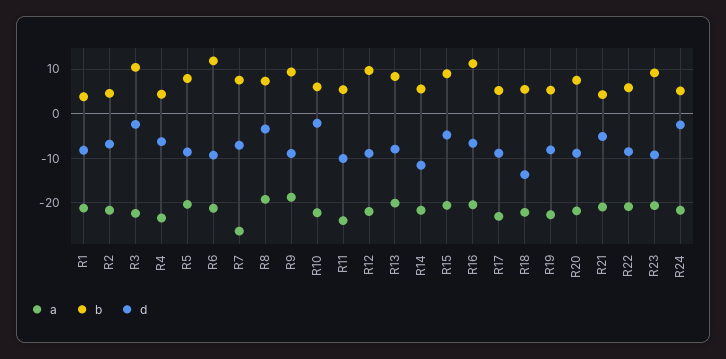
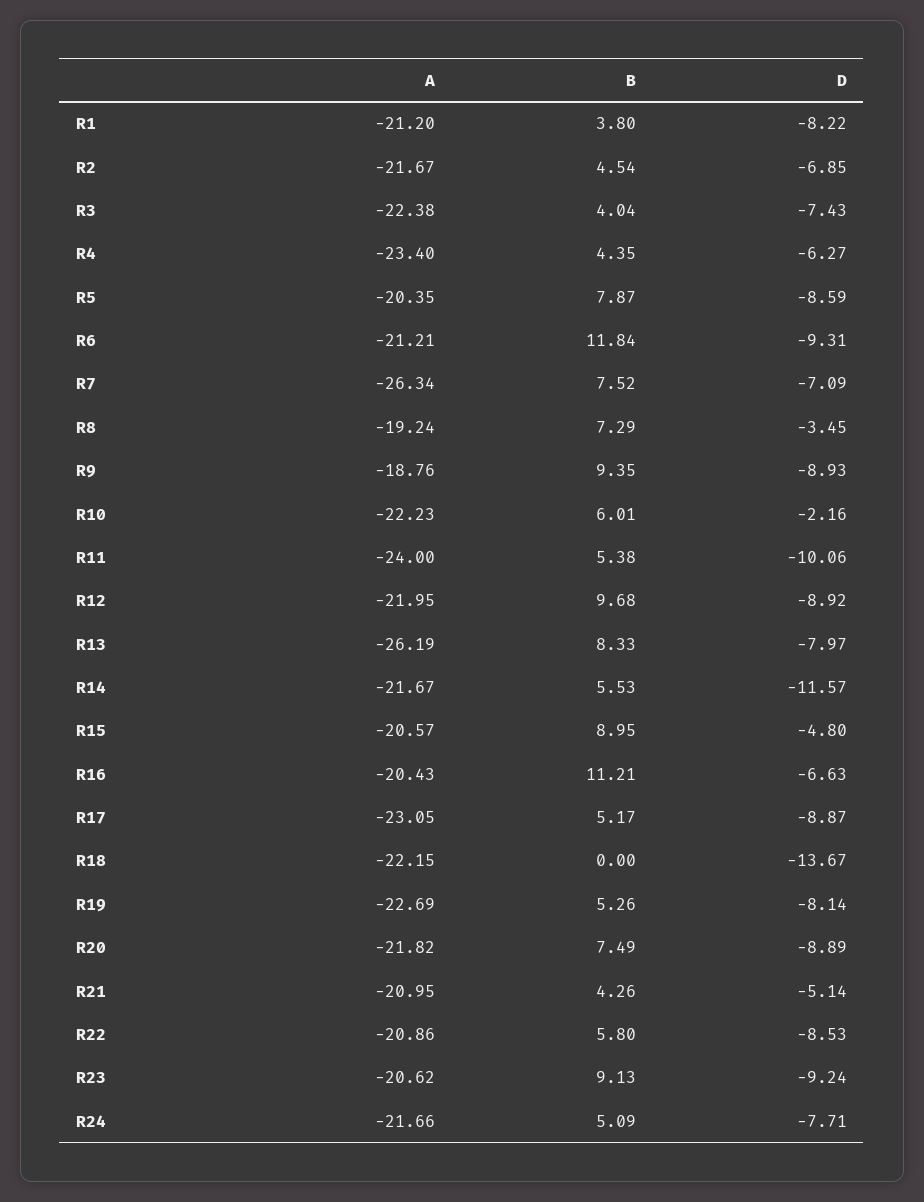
  {
    "a": {
      "R1": -21.2,
      "R2": -21.67,
      "R3": -22.38,
      "R4": -23.4,
      "R5": -20.35,
      "R6": -21.21,
      "R7": -26.34,
      "R8": -19.24,
      "R9": -18.76,
      "R10": -22.23,
      "R11": -24,
      "R12": -21.95,
-     "R13": -20,
+     "R13": -26.19,
      "R14": -21.67,
      "R15": -20.57,
      "R16": -20.43,
      "R17": -23.05,
      "R18": -22.15,
      "R19": -22.69,
      "R20": -21.82,
      "R21": -20.95,
      "R22": -20.86,
      "R23": -20.62,
      "R24": -21.66
    },
    "b": {
      "R1": 3.8,
      "R2": 4.54,
-     "R3": 10,
+     "R3": 4.04,
      "R4": 4.35,
      "R5": 7.87,
      "R6": 11.84,
      "R7": 7.52,
      "R8": 7.29,
      "R9": 9.35,
      "R10": 6.01,
      "R11": 5.38,
      "R12": 9.68,
      "R13": 8.33,
      "R14": 5.53,
      "R15": 8.95,
      "R16": 11.21,
      "R17": 5.17,
-     "R18": 6,
+     "R18": 0,
      "R19": 5.26,
      "R20": 7.49,
      "R21": 4.26,
      "R22": 5.8,
      "R23": 9.13,
      "R24": 5.09
    },
    "d": {
      "R1": -8.22,
      "R2": -6.85,
-     "R3": -2,
+     "R3": -7.43,
      "R4": -6.27,
      "R5": -8.59,
      "R6": -9.31,
      "R7": -7.09,
      "R8": -3.45,
      "R9": -8.93,
      "R10": -2.16,
      "R11": -10.06,
      "R12": -8.92,
      "R13": -7.97,
      "R14": -11.57,
      "R15": -4.8,
      "R16": -6.63,
      "R17": -8.87,
      "R18": -13.67,
      "R19": -8.14,
      "R20": -8.89,
      "R21": -5.14,
      "R22": -8.53,
      "R23": -9.24,
-     "R24": -2
+     "R24": -7.71
    }
  }

